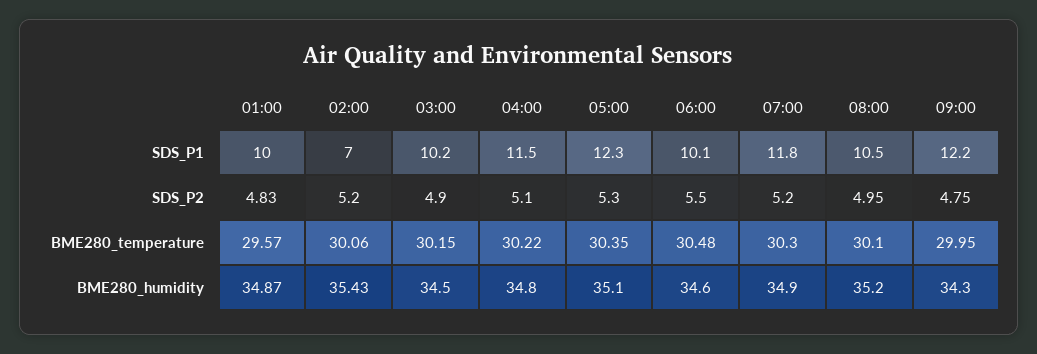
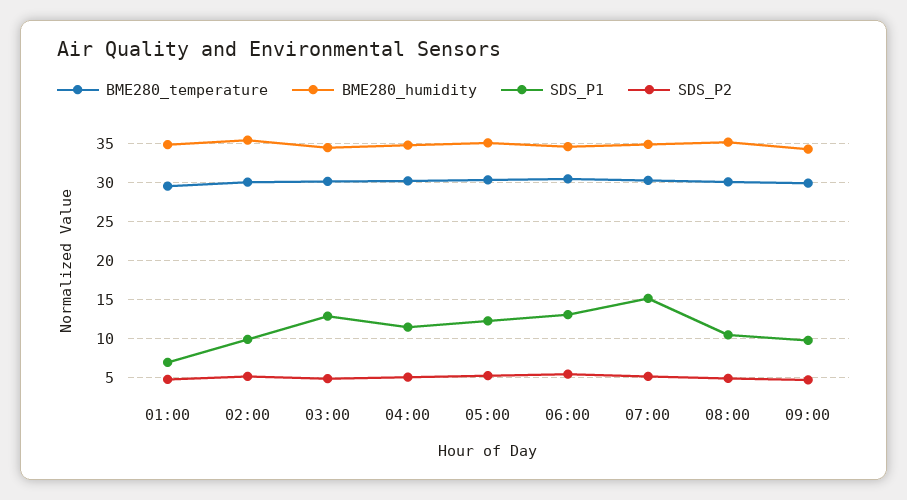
  {
    "SDS_P1": {
-     "01:00": 10,
+     "01:00": 7,
-     "02:00": 7,
+     "02:00": 10,
-     "03:00": 10.2,
+     "03:00": 13,
      "04:00": 11.5,
      "05:00": 12.3,
-     "06:00": 10.1,
+     "06:00": 13,
-     "07:00": 11.8,
+     "07:00": 15,
      "08:00": 10.5,
-     "09:00": 12.2
+     "09:00": 10
    },
    "SDS_P2": {
      "01:00": 4.83,
      "02:00": 5.2,
      "03:00": 4.9,
      "04:00": 5.1,
      "05:00": 5.3,
      "06:00": 5.5,
      "07:00": 5.2,
      "08:00": 4.95,
      "09:00": 4.75
    },
    "BME280_temperature": {
      "01:00": 29.57,
      "02:00": 30.06,
      "03:00": 30.15,
      "04:00": 30.22,
      "05:00": 30.35,
      "06:00": 30.48,
      "07:00": 30.3,
      "08:00": 30.1,
      "09:00": 29.95
    },
    "BME280_humidity": {
      "01:00": 34.87,
      "02:00": 35.43,
      "03:00": 34.5,
      "04:00": 34.8,
      "05:00": 35.1,
      "06:00": 34.6,
      "07:00": 34.9,
      "08:00": 35.2,
      "09:00": 34.3
    }
  }

